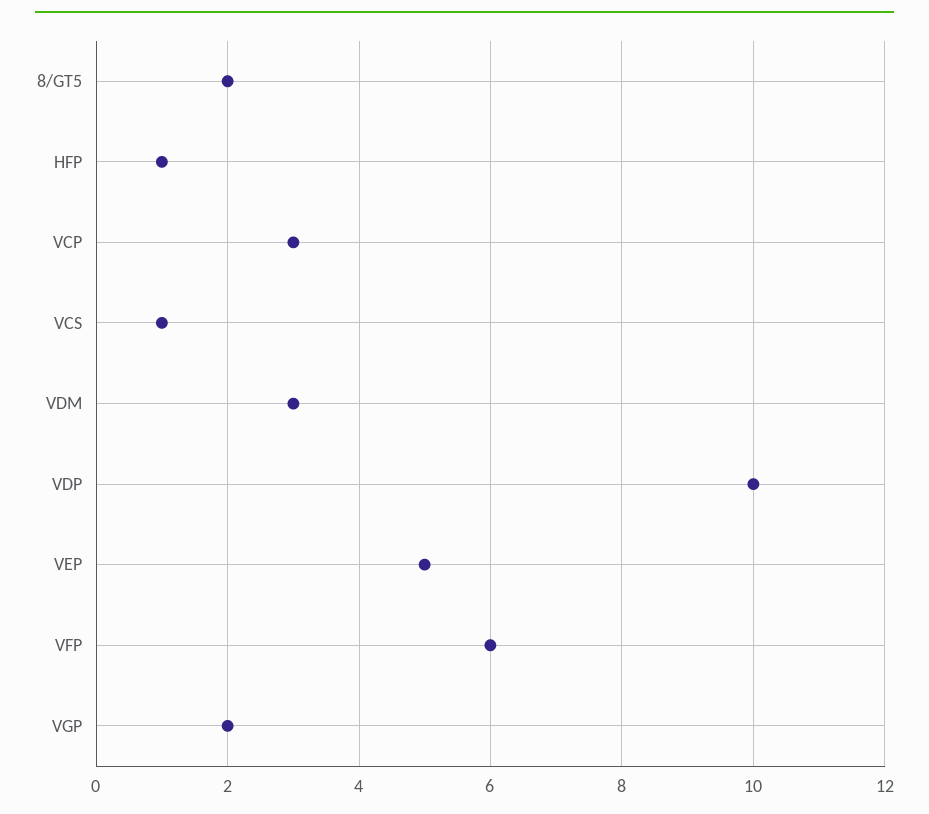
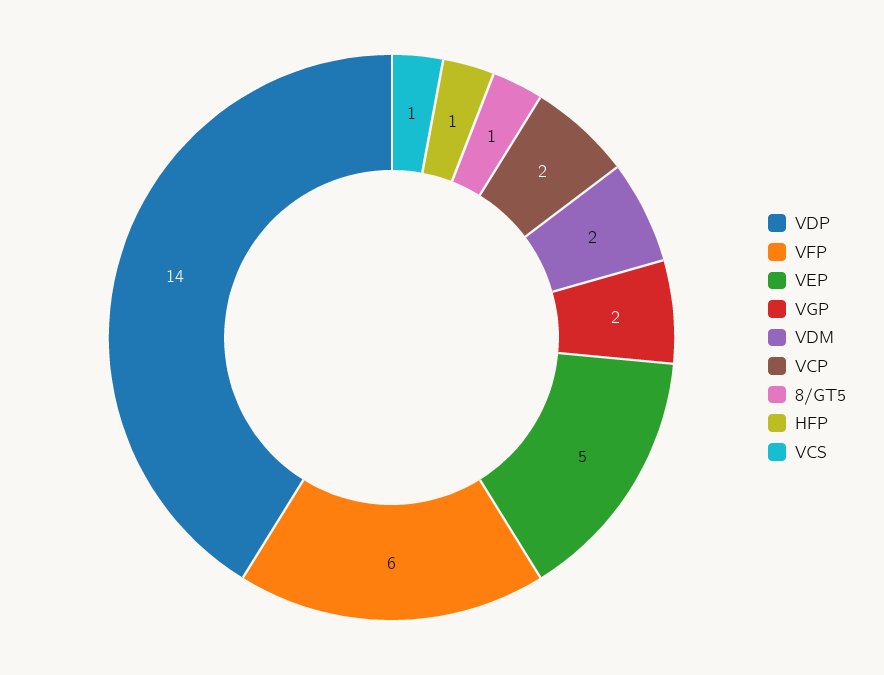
  {
-   "8/GT5": 2,
+   "8/GT5": 1,
    "HFP": 1,
-   "VCP": 3,
+   "VCP": 2,
    "VCS": 1,
-   "VDM": 3,
+   "VDM": 2,
-   "VDP": 10,
+   "VDP": 14,
    "VEP": 5,
    "VFP": 6,
    "VGP": 2
  }

